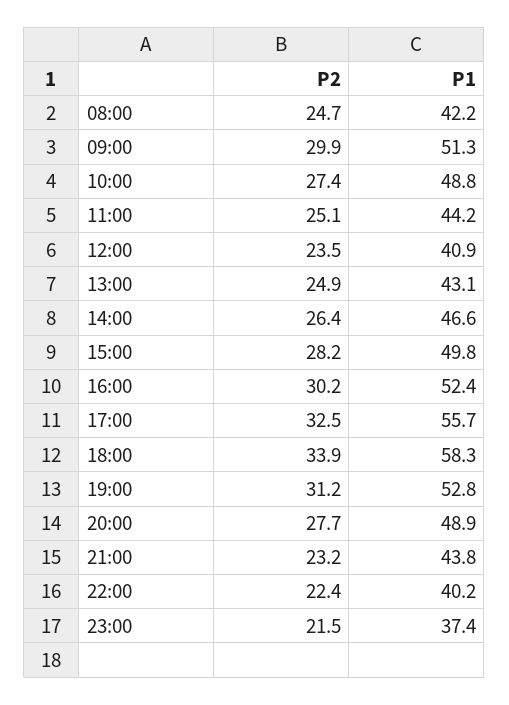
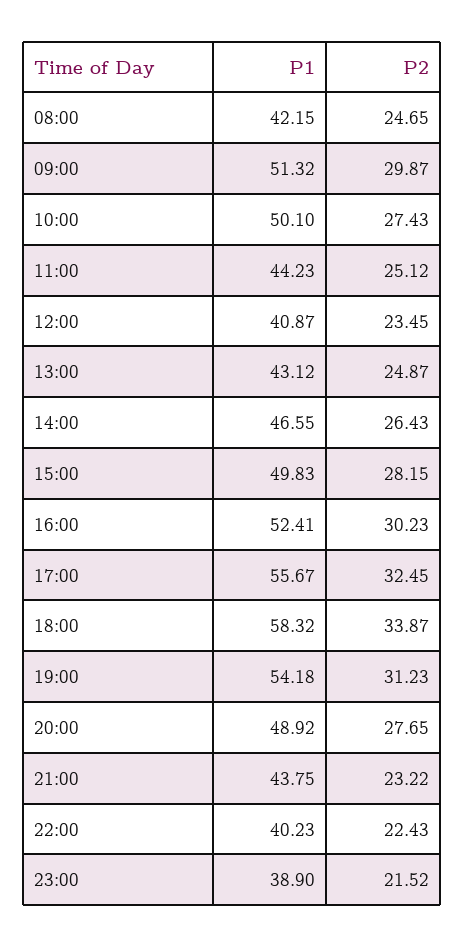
  {
    "P2": {
      "08:00": 24.65,
      "09:00": 29.87,
      "10:00": 27.43,
      "11:00": 25.12,
      "12:00": 23.45,
      "13:00": 24.87,
      "14:00": 26.43,
      "15:00": 28.15,
      "16:00": 30.23,
      "17:00": 32.45,
      "18:00": 33.87,
      "19:00": 31.23,
      "20:00": 27.65,
      "21:00": 23.22,
      "22:00": 22.43,
      "23:00": 21.52
    },
    "P1": {
      "08:00": 42.15,
      "09:00": 51.32,
-     "10:00": 48.8,
+     "10:00": 50.1,
      "11:00": 44.23,
      "12:00": 40.87,
      "13:00": 43.12,
      "14:00": 46.55,
      "15:00": 49.83,
      "16:00": 52.41,
      "17:00": 55.67,
      "18:00": 58.32,
-     "19:00": 52.8,
+     "19:00": 54.18,
      "20:00": 48.92,
      "21:00": 43.75,
      "22:00": 40.23,
-     "23:00": 37.4
+     "23:00": 38.9
    }
  }

